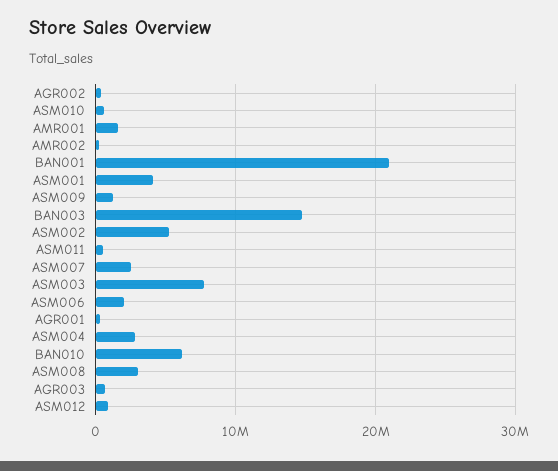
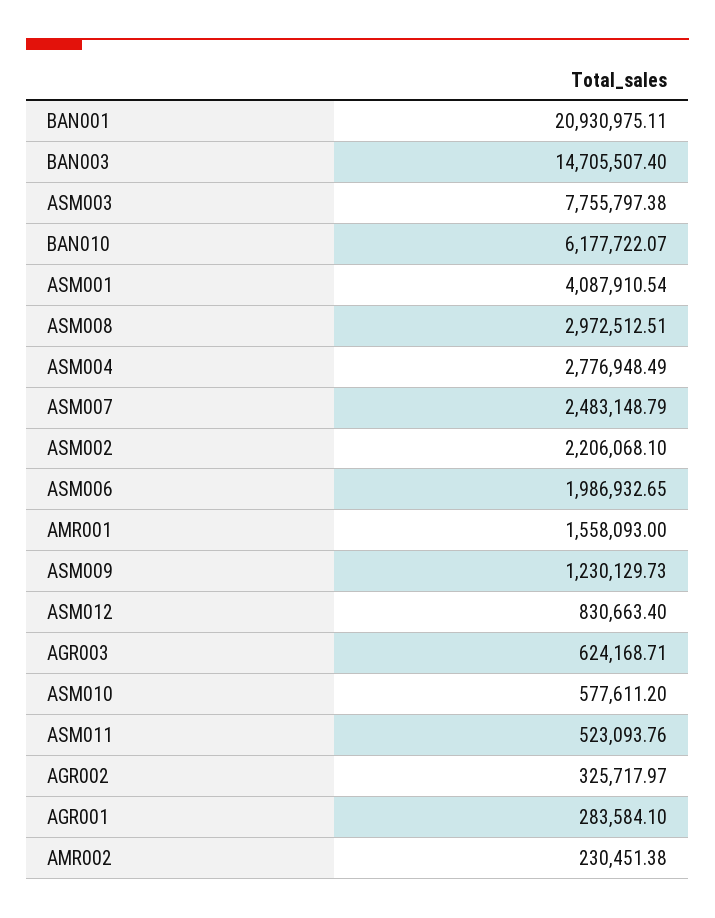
  {
    "AGR002": 325717.97,
    "ASM010": 577611.2,
    "AMR001": 1558093,
    "AMR002": 230451.38,
    "BAN001": 20930975.11,
    "ASM001": 4087910.54,
    "ASM009": 1230129.73,
    "BAN003": 14705507.4,
-   "ASM002": 5000000,
+   "ASM002": 2206068.1,
    "ASM011": 523093.76,
    "ASM007": 2483148.79,
    "ASM003": 7755797.38,
    "ASM006": 1986932.65,
    "AGR001": 283584.1,
    "ASM004": 2776948.49,
    "BAN010": 6177722.07,
    "ASM008": 2972512.51,
    "AGR003": 624168.71,
    "ASM012": 830663.4
  }

